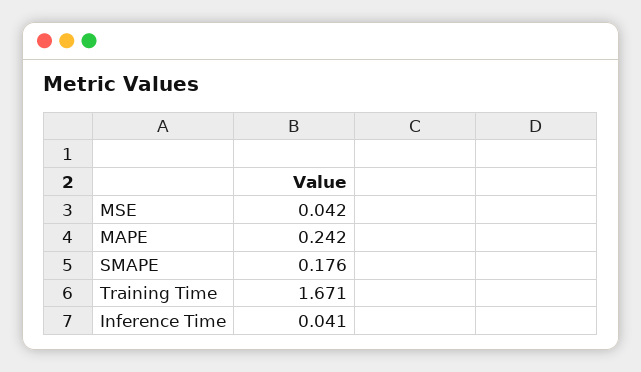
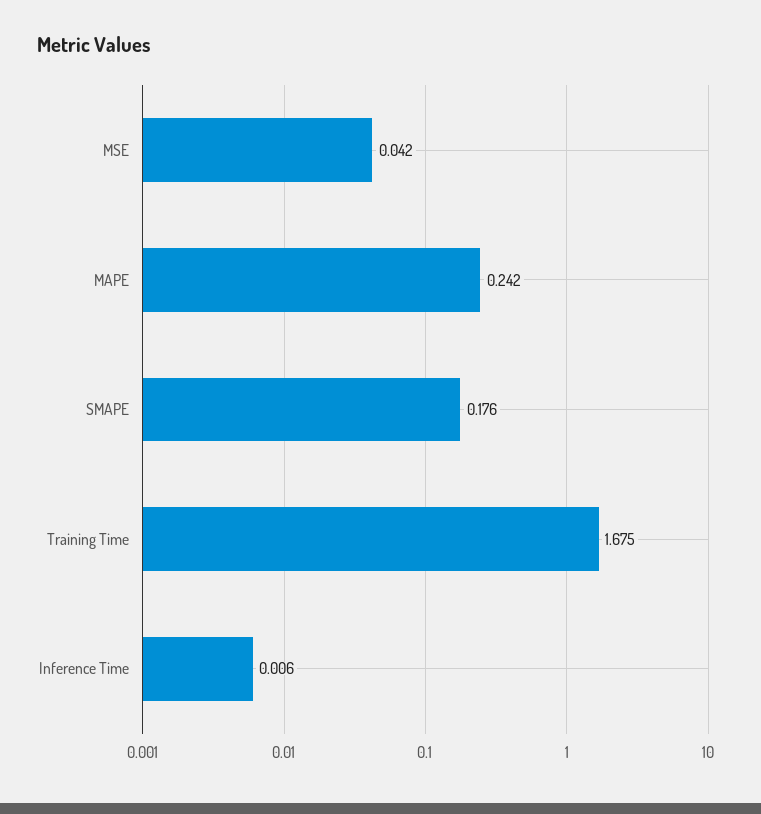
  {
    "MSE": 0.042,
    "MAPE": 0.242,
    "SMAPE": 0.176,
-   "Training Time": 1.671,
+   "Training Time": 1.675,
-   "Inference Time": 0.041
+   "Inference Time": 0.006
  }

